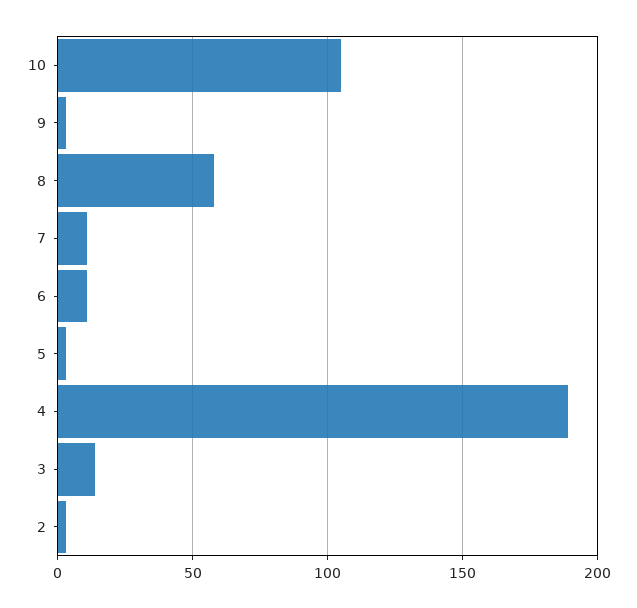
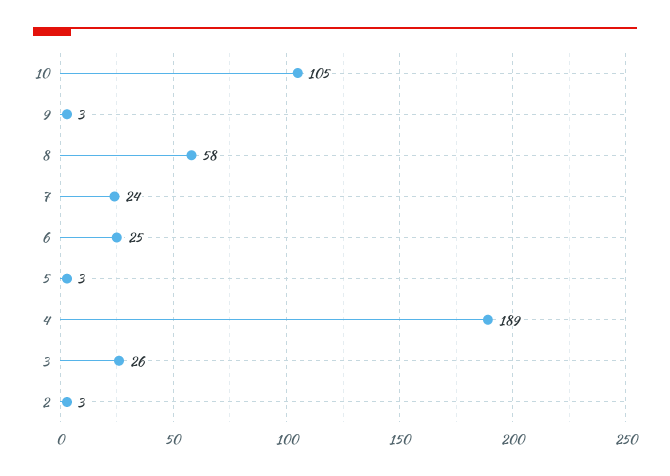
  {
    "10": 105,
    "9": 3,
    "8": 58,
-   "7": 10,
+   "7": 24,
-   "6": 10,
+   "6": 25,
    "5": 3,
    "4": 189,
-   "3": 15,
+   "3": 26,
    "2": 3
  }

